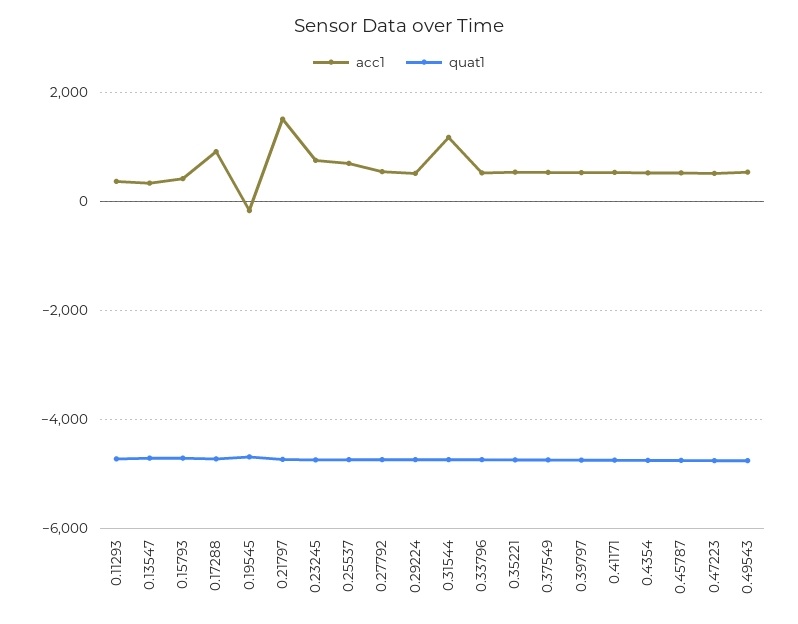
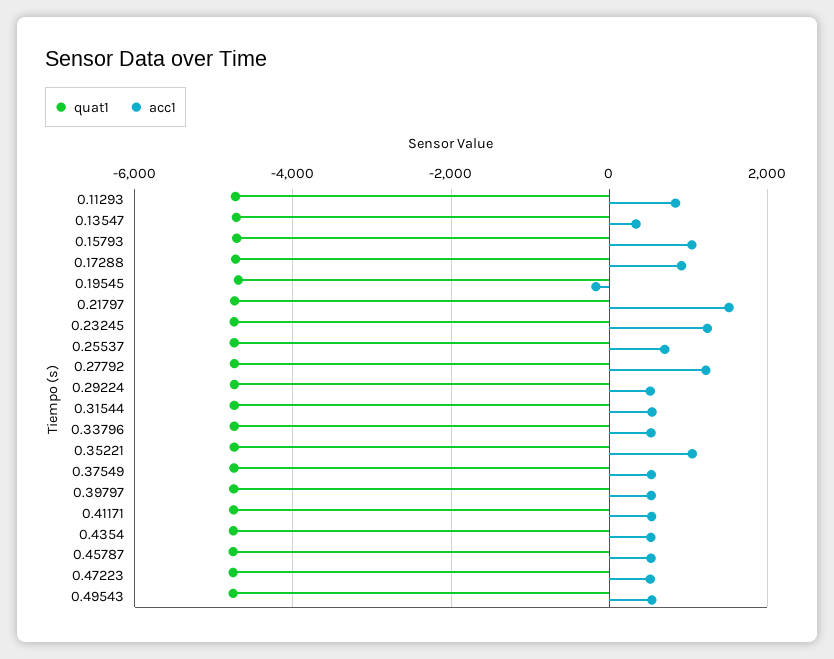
  {
    "acc1": {
-     "0.11293": 400,
+     "0.11293": 800,
      "0.13547": 400,
-     "0.15793": 400,
+     "0.15793": 1000,
      "0.17288": 1000,
      "0.19545": -200,
      "0.21797": 1600,
-     "0.23245": 800,
+     "0.23245": 1200,
      "0.25537": 800,
-     "0.27792": 600,
+     "0.27792": 1200,
      "0.29224": 600,
-     "0.31544": 1200,
+     "0.31544": 600,
      "0.33796": 600,
-     "0.35221": 600,
+     "0.35221": 1000,
      "0.37549": 600,
      "0.39797": 600,
      "0.41171": 600,
      "0.4354": 600,
      "0.45787": 600,
      "0.47223": 600,
      "0.49543": 600
    },
    "quat1": {
      "0.11293": -4800,
      "0.13547": -4800,
      "0.15793": -4800,
      "0.17288": -4800,
      "0.19545": -4600,
      "0.21797": -4800,
      "0.23245": -4800,
      "0.25537": -4800,
      "0.27792": -4800,
      "0.29224": -4800,
      "0.31544": -4800,
      "0.33796": -4800,
      "0.35221": -4800,
      "0.37549": -4800,
      "0.39797": -4800,
      "0.41171": -4800,
      "0.4354": -4800,
      "0.45787": -4800,
      "0.47223": -4800,
      "0.49543": -4800
    }
  }

